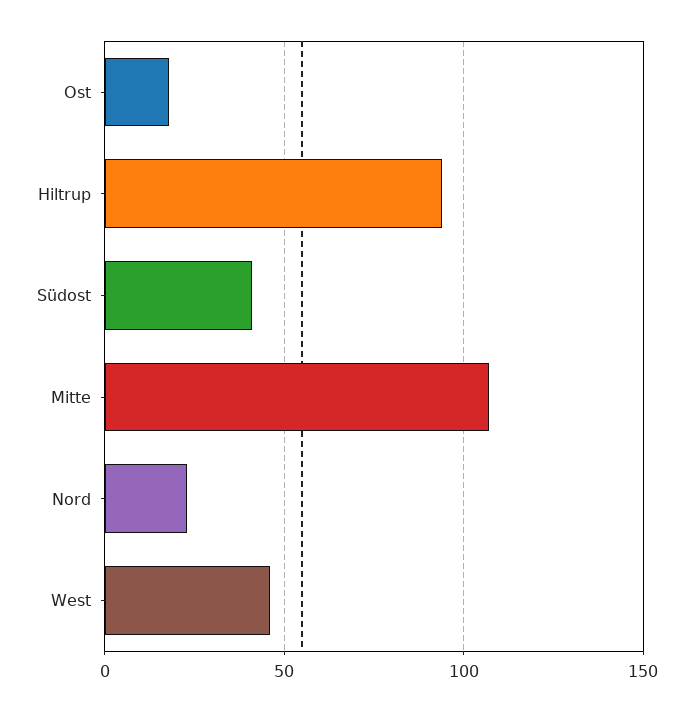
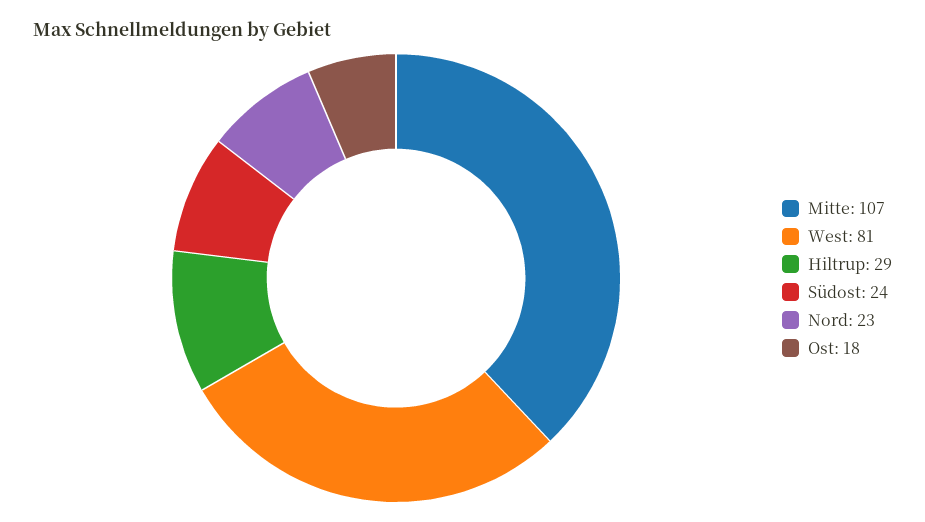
  {
    "Ost": 18,
-   "Hiltrup": 95,
+   "Hiltrup": 29,
-   "Südost": 40,
+   "Südost": 24,
    "Mitte": 107,
    "Nord": 23,
-   "West": 45
+   "West": 81
  }

